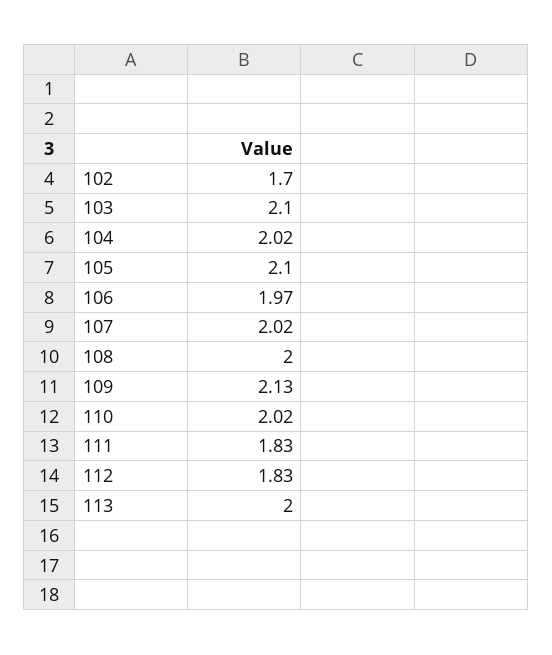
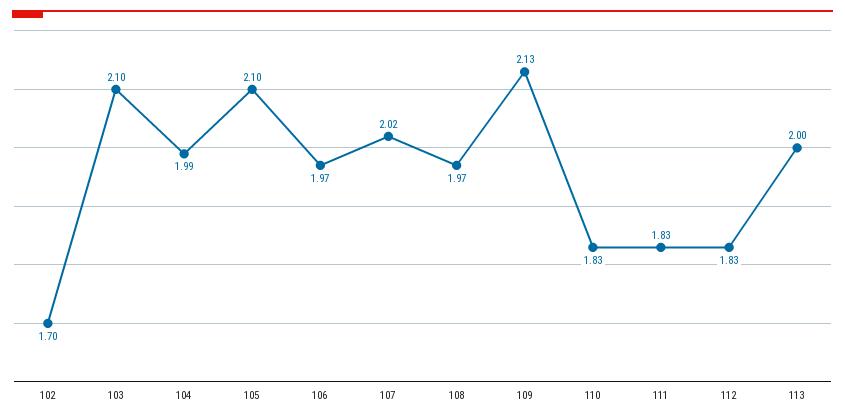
  {
    "102": 1.7,
    "103": 2.1,
-   "104": 2.02,
+   "104": 1.99,
    "105": 2.1,
    "106": 1.97,
    "107": 2.02,
-   "108": 2,
+   "108": 1.97,
    "109": 2.13,
-   "110": 2.02,
+   "110": 1.83,
    "111": 1.83,
    "112": 1.83,
    "113": 2
  }

